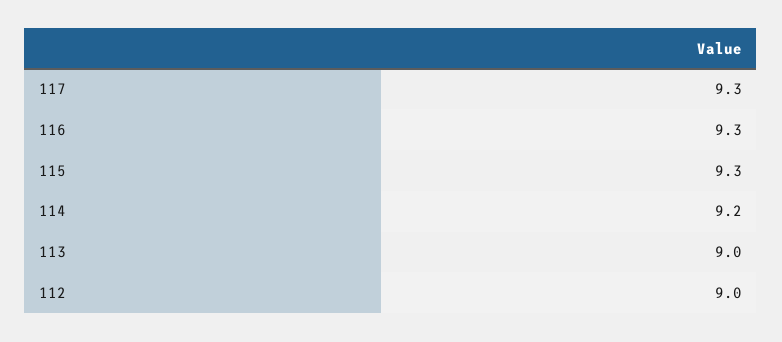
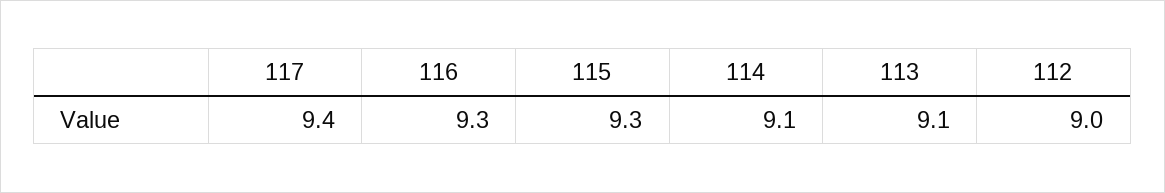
  {
-   "117": 9.3,
+   "117": 9.4,
    "116": 9.3,
    "115": 9.3,
-   "114": 9.2,
+   "114": 9.1,
-   "113": 9,
+   "113": 9.1,
    "112": 9
  }

